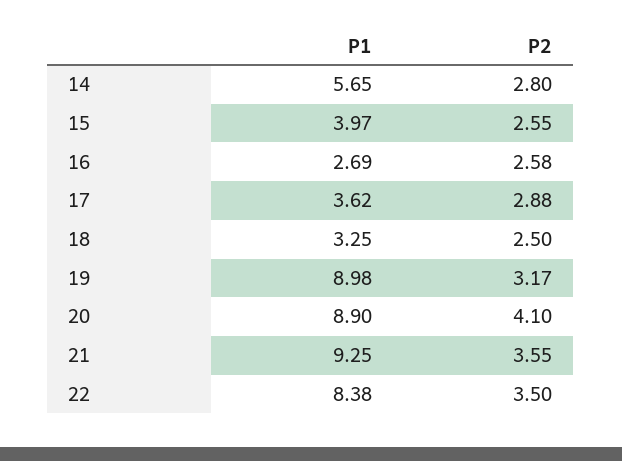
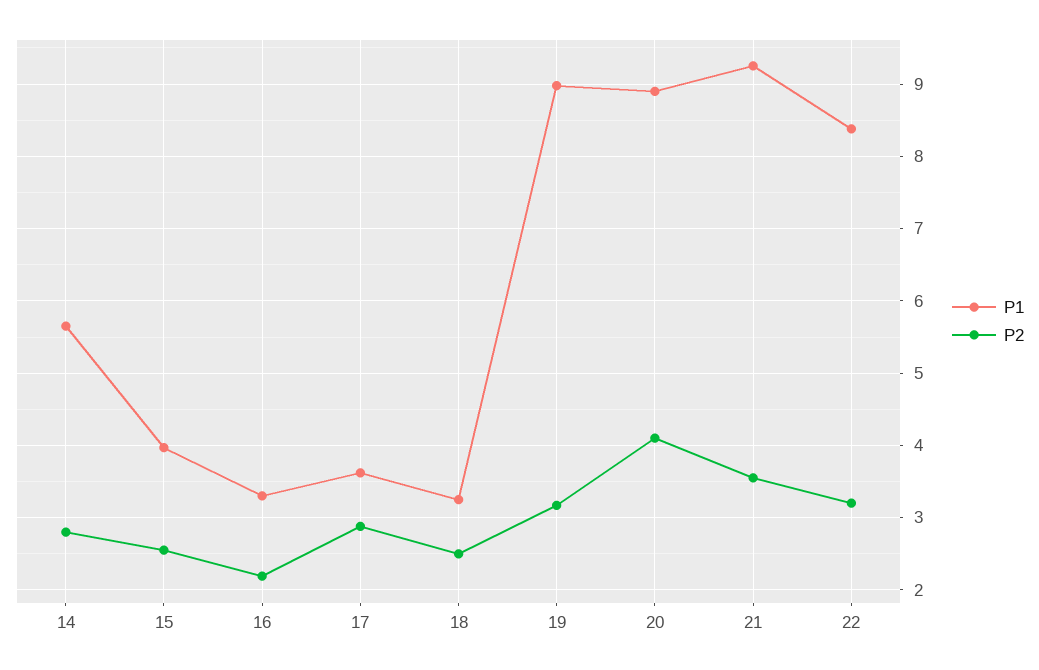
  {
    "P1": {
      "14": 5.65,
      "15": 3.97,
-     "16": 2.69,
+     "16": 3.3,
      "17": 3.62,
      "18": 3.25,
      "19": 8.98,
      "20": 8.9,
      "21": 9.25,
      "22": 8.38
    },
    "P2": {
      "14": 2.8,
      "15": 2.55,
-     "16": 2.58,
+     "16": 2.2,
      "17": 2.88,
      "18": 2.5,
      "19": 3.17,
      "20": 4.1,
      "21": 3.55,
-     "22": 3.5
+     "22": 3.2
    }
  }

